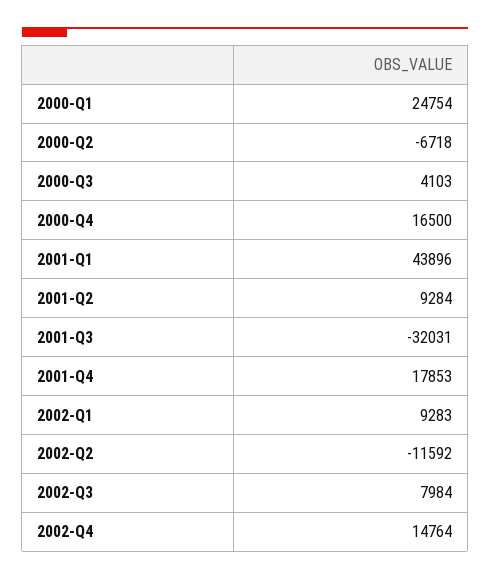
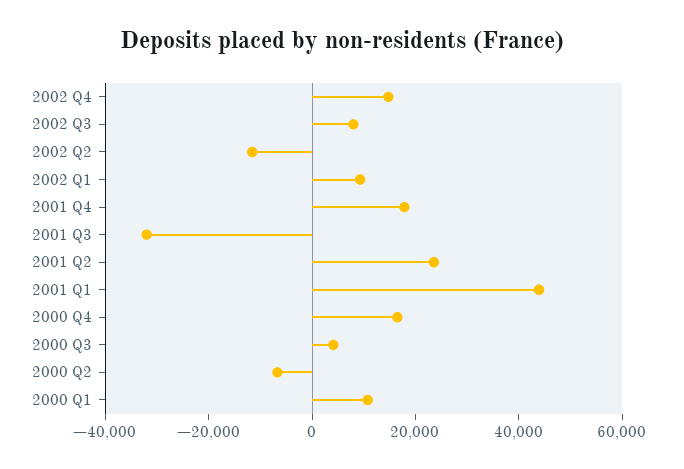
  {
-   "2000-Q1": 24754,
+   "2000-Q1": 10000,
    "2000-Q2": -6718,
    "2000-Q3": 4103,
    "2000-Q4": 16500,
    "2001-Q1": 43896,
-   "2001-Q2": 9284,
+   "2001-Q2": 25000,
    "2001-Q3": -32031,
    "2001-Q4": 17853,
    "2002-Q1": 9283,
    "2002-Q2": -11592,
    "2002-Q3": 7984,
    "2002-Q4": 14764
  }

